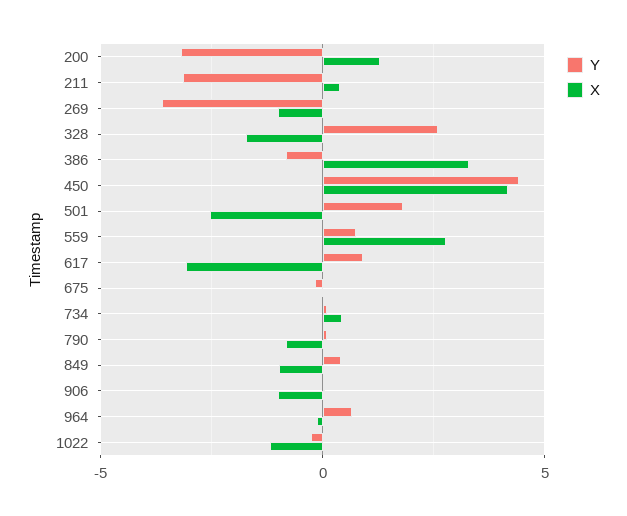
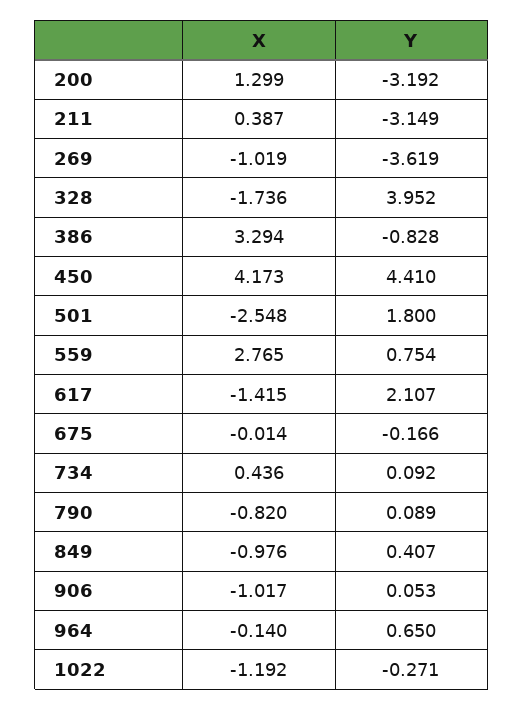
  {
    "Y": {
      "200": -3.192,
      "211": -3.149,
      "269": -3.619,
-     "328": 2.5,
+     "328": 3.952,
      "386": -0.828,
      "450": 4.41,
      "501": 1.8,
      "559": 0.754,
-     "617": 1,
+     "617": 2.107,
      "675": -0.166,
      "734": 0.092,
      "790": 0.089,
      "849": 0.407,
      "906": 0.053,
      "964": 0.65,
      "1022": -0.271
    },
    "X": {
      "200": 1.299,
      "211": 0.387,
      "269": -1.019,
      "328": -1.736,
      "386": 3.294,
      "450": 4.173,
      "501": -2.548,
      "559": 2.765,
-     "617": -3,
+     "617": -1.415,
      "675": -0.014,
      "734": 0.436,
      "790": -0.82,
      "849": -0.976,
      "906": -1.017,
      "964": -0.14,
      "1022": -1.192
    }
  }

